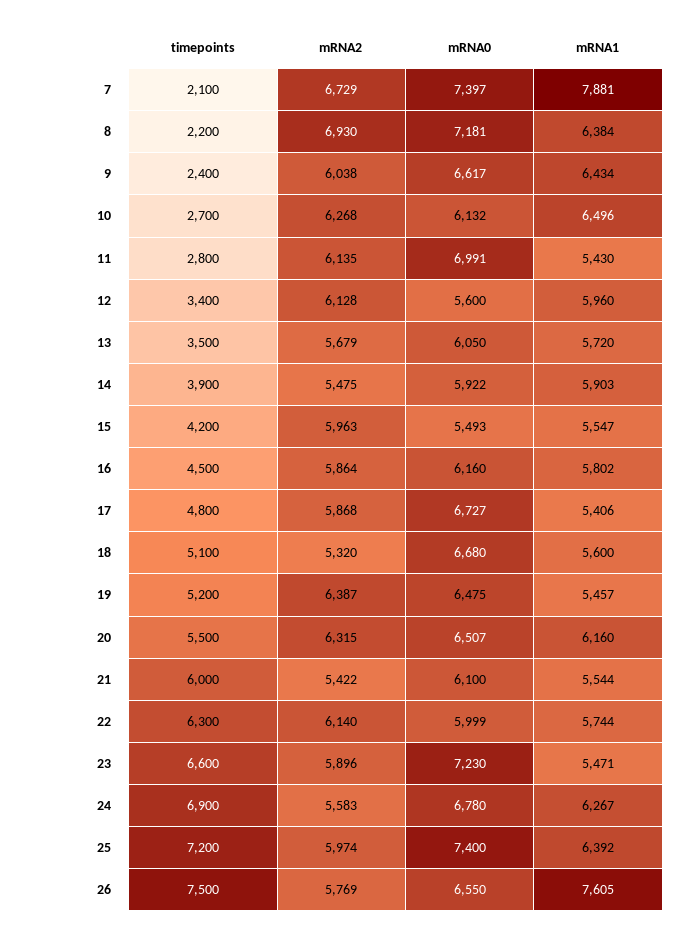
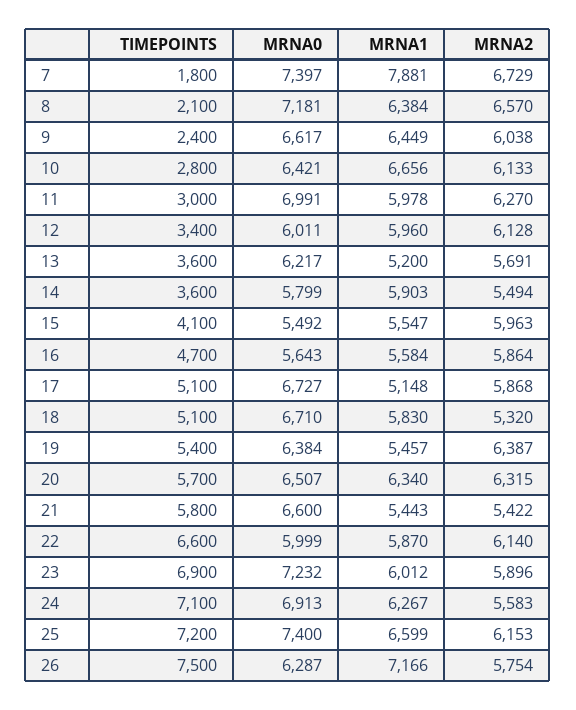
  {
    "timepoints": {
-     "7": 2100,
+     "7": 1800,
-     "8": 2200,
+     "8": 2100,
      "9": 2400,
-     "10": 2700,
+     "10": 2800,
-     "11": 2800,
+     "11": 3000,
      "12": 3400,
-     "13": 3500,
+     "13": 3600,
-     "14": 3900,
+     "14": 3600,
-     "15": 4200,
+     "15": 4100,
-     "16": 4500,
+     "16": 4700,
-     "17": 4800,
+     "17": 5100,
      "18": 5100,
-     "19": 5200,
+     "19": 5400,
-     "20": 5500,
+     "20": 5700,
-     "21": 6000,
+     "21": 5800,
-     "22": 6300,
+     "22": 6600,
-     "23": 6600,
+     "23": 6900,
-     "24": 6900,
+     "24": 7100,
      "25": 7200,
      "26": 7500
    },
    "mRNA2": {
      "7": 6729,
-     "8": 6930,
+     "8": 6570,
      "9": 6038,
-     "10": 6268,
+     "10": 6133,
-     "11": 6135,
+     "11": 6270,
      "12": 6128,
-     "13": 5679,
+     "13": 5691,
-     "14": 5475,
+     "14": 5494,
      "15": 5963,
      "16": 5864,
      "17": 5868,
      "18": 5320,
      "19": 6387,
      "20": 6315,
      "21": 5422,
      "22": 6140,
      "23": 5896,
      "24": 5583,
-     "25": 5974,
+     "25": 6153,
-     "26": 5769
+     "26": 5754
    },
    "mRNA0": {
      "7": 7397,
      "8": 7181,
      "9": 6617,
-     "10": 6132,
+     "10": 6421,
      "11": 6991,
-     "12": 5600,
+     "12": 6011,
-     "13": 6050,
+     "13": 6217,
-     "14": 5922,
+     "14": 5799,
-     "15": 5493,
+     "15": 5492,
-     "16": 6160,
+     "16": 5643,
      "17": 6727,
-     "18": 6680,
+     "18": 6710,
-     "19": 6475,
+     "19": 6384,
      "20": 6507,
-     "21": 6100,
+     "21": 6600,
      "22": 5999,
-     "23": 7230,
+     "23": 7232,
-     "24": 6780,
+     "24": 6913,
      "25": 7400,
-     "26": 6550
+     "26": 6287
    },
    "mRNA1": {
      "7": 7881,
      "8": 6384,
-     "9": 6434,
+     "9": 6449,
-     "10": 6496,
+     "10": 6656,
-     "11": 5430,
+     "11": 5978,
      "12": 5960,
-     "13": 5720,
+     "13": 5200,
      "14": 5903,
      "15": 5547,
-     "16": 5802,
+     "16": 5584,
-     "17": 5406,
+     "17": 5148,
-     "18": 5600,
+     "18": 5830,
      "19": 5457,
-     "20": 6160,
+     "20": 6340,
-     "21": 5544,
+     "21": 5443,
-     "22": 5744,
+     "22": 5870,
-     "23": 5471,
+     "23": 6012,
      "24": 6267,
-     "25": 6392,
+     "25": 6599,
-     "26": 7605
+     "26": 7166
    }
  }

